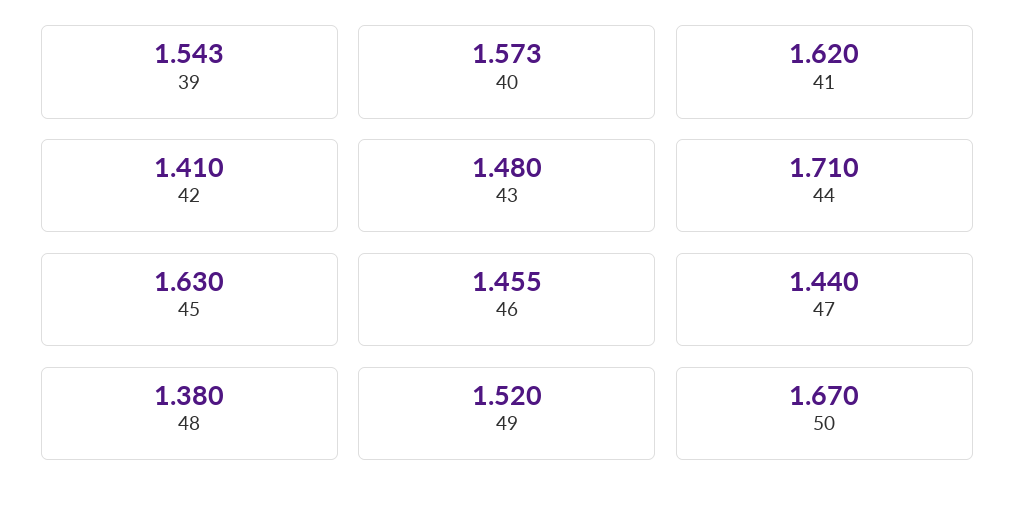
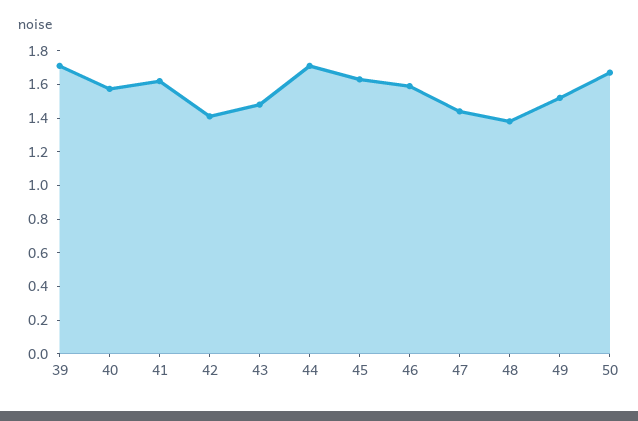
  {
-   "39": 1.543,
+   "39": 1.7,
    "40": 1.573,
    "41": 1.62,
    "42": 1.41,
    "43": 1.48,
    "44": 1.71,
    "45": 1.63,
-   "46": 1.455,
+   "46": 1.6,
    "47": 1.44,
    "48": 1.38,
    "49": 1.52,
    "50": 1.67
  }

